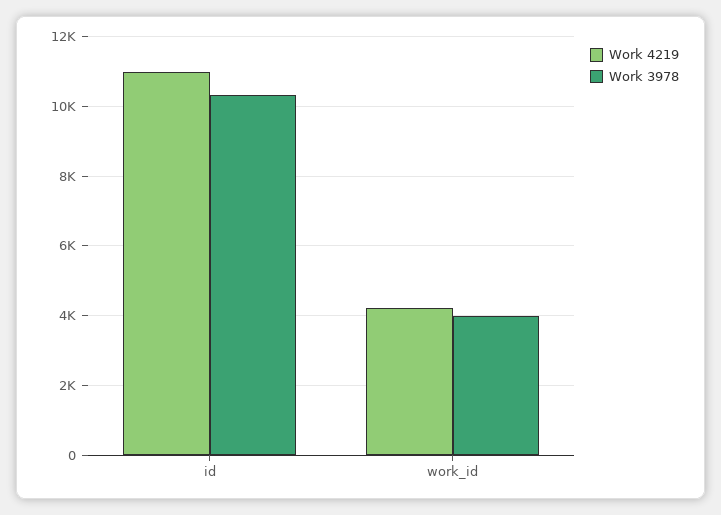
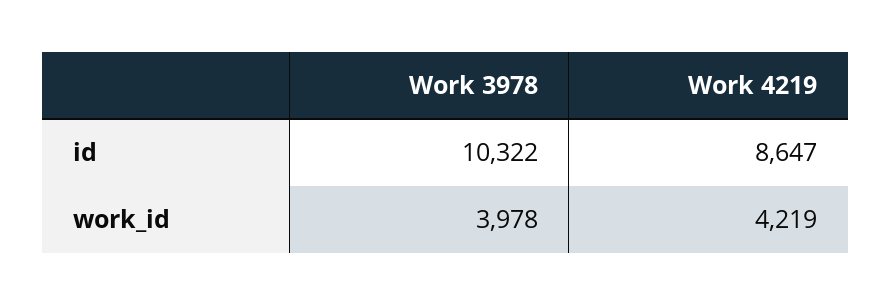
  {
    "Work 4219": {
-     "id": 11000,
+     "id": 8647,
      "work_id": 4219
    },
    "Work 3978": {
      "id": 10322,
      "work_id": 3978
    }
  }

